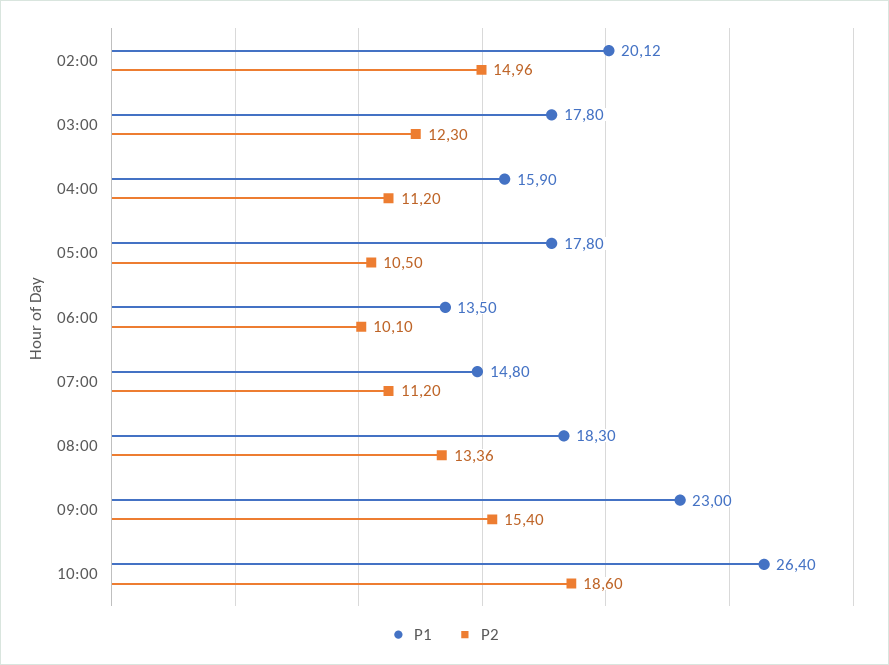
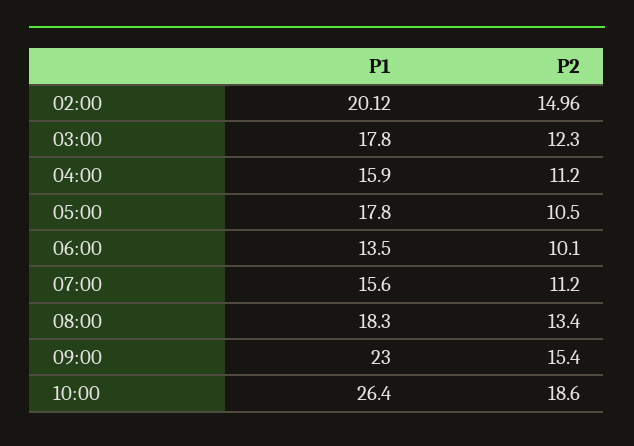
  {
    "P1": {
      "02:00": 20.12,
      "03:00": 17.8,
      "04:00": 15.9,
      "05:00": 17.8,
      "06:00": 13.5,
-     "07:00": 14.8,
+     "07:00": 15.6,
      "08:00": 18.3,
      "09:00": 23,
      "10:00": 26.4
    },
    "P2": {
      "02:00": 14.96,
      "03:00": 12.3,
      "04:00": 11.2,
      "05:00": 10.5,
      "06:00": 10.1,
      "07:00": 11.2,
-     "08:00": 13.36,
+     "08:00": 13.4,
      "09:00": 15.4,
      "10:00": 18.6
    }
  }

